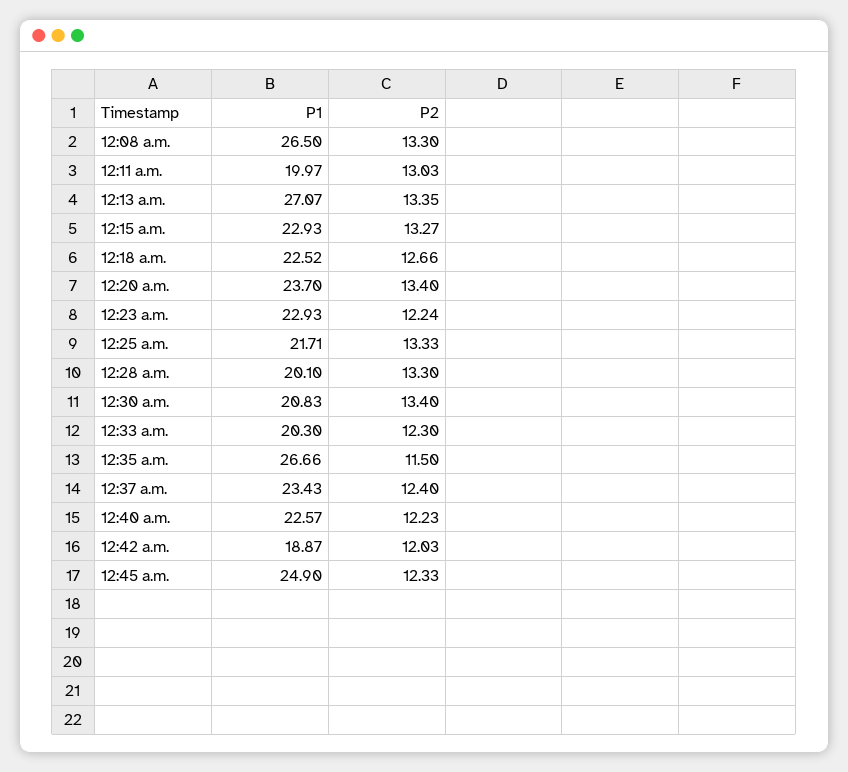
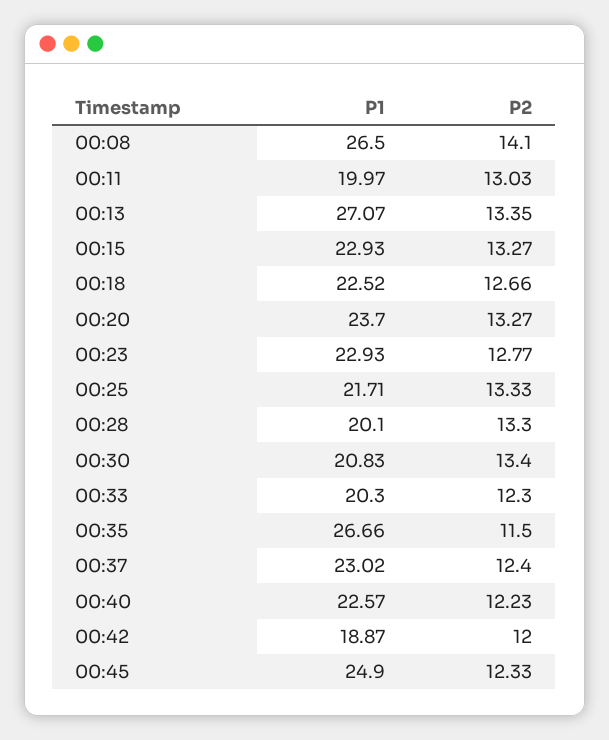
  {
    "P1": {
      "12:08 a.m.": 26.5,
      "12:11 a.m.": 19.97,
      "12:13 a.m.": 27.07,
      "12:15 a.m.": 22.93,
      "12:18 a.m.": 22.52,
      "12:20 a.m.": 23.7,
      "12:23 a.m.": 22.93,
      "12:25 a.m.": 21.71,
      "12:28 a.m.": 20.1,
      "12:30 a.m.": 20.83,
      "12:33 a.m.": 20.3,
      "12:35 a.m.": 26.66,
-     "12:37 a.m.": 23.43,
+     "12:37 a.m.": 23.02,
      "12:40 a.m.": 22.57,
      "12:42 a.m.": 18.87,
      "12:45 a.m.": 24.9
    },
    "P2": {
-     "12:08 a.m.": 13.3,
+     "12:08 a.m.": 14.1,
      "12:11 a.m.": 13.03,
      "12:13 a.m.": 13.35,
      "12:15 a.m.": 13.27,
      "12:18 a.m.": 12.66,
-     "12:20 a.m.": 13.4,
+     "12:20 a.m.": 13.27,
-     "12:23 a.m.": 12.24,
+     "12:23 a.m.": 12.77,
      "12:25 a.m.": 13.33,
      "12:28 a.m.": 13.3,
      "12:30 a.m.": 13.4,
      "12:33 a.m.": 12.3,
      "12:35 a.m.": 11.5,
      "12:37 a.m.": 12.4,
      "12:40 a.m.": 12.23,
-     "12:42 a.m.": 12.03,
+     "12:42 a.m.": 12,
      "12:45 a.m.": 12.33
    }
  }

